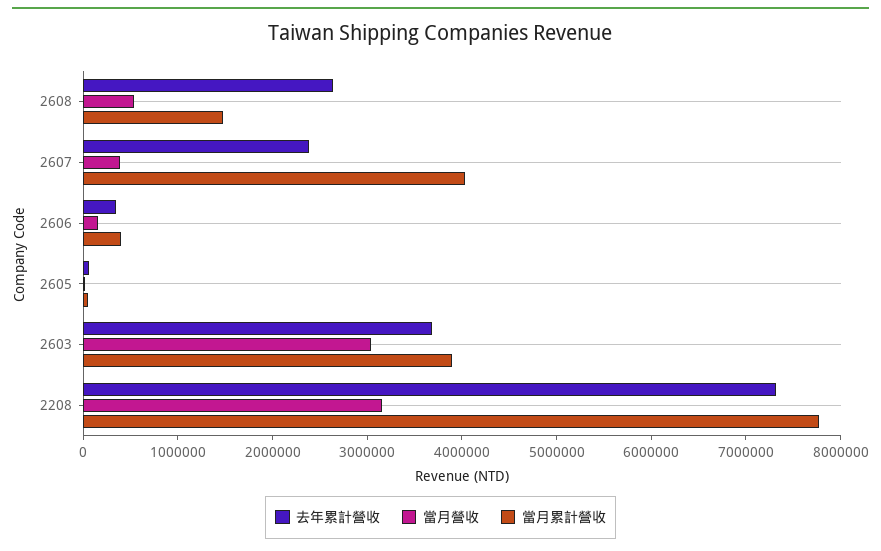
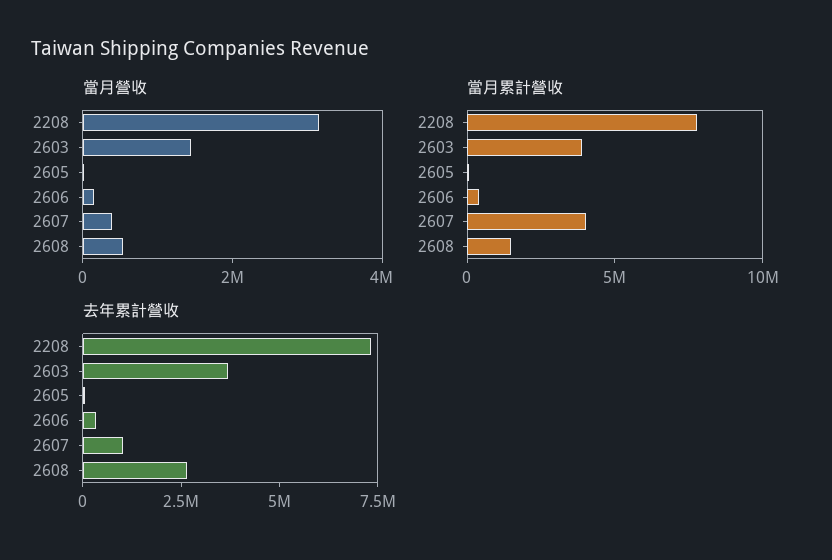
  {
    "去年累計營收": {
      "2608": 2600000,
-     "2607": 2400000,
+     "2607": 1000000,
      "2606": 400000,
      "2605": 0,
      "2603": 3600000,
      "2208": 7400000
    },
    "當月營收": {
      "2608": 600000,
      "2607": 400000,
      "2606": 200000,
      "2605": 0,
-     "2603": 3000000,
+     "2603": 1500000,
      "2208": 3200000
    },
    "當月累計營收": {
      "2608": 1400000,
      "2607": 4000000,
      "2606": 400000,
      "2605": 0,
      "2603": 3800000,
      "2208": 7800000
    }
  }

